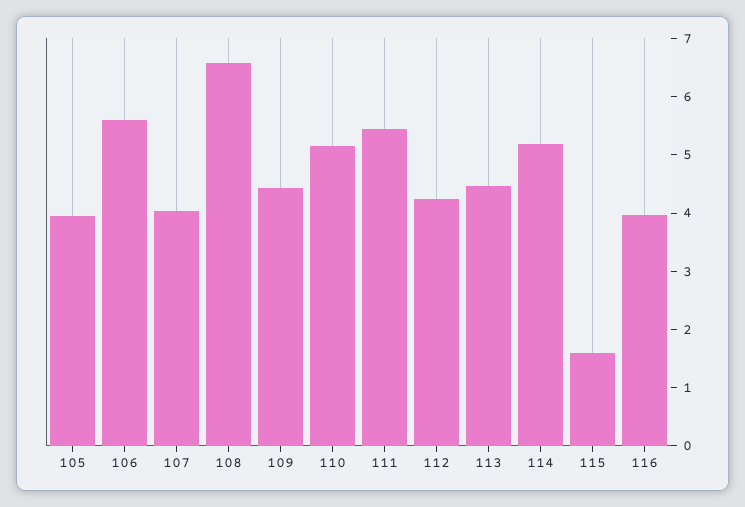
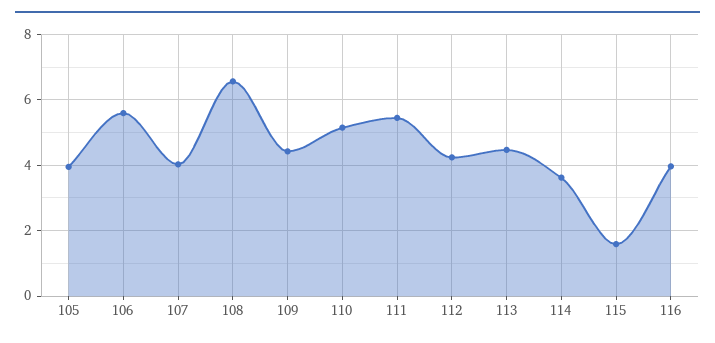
  {
    "105": 4,
    "106": 5.6,
    "107": 4,
    "108": 6.6,
    "109": 4.4,
    "110": 5.2,
    "111": 5.4,
    "112": 4.2,
    "113": 4.4,
-   "114": 5.2,
+   "114": 3.6,
    "115": 1.6,
    "116": 4
  }

